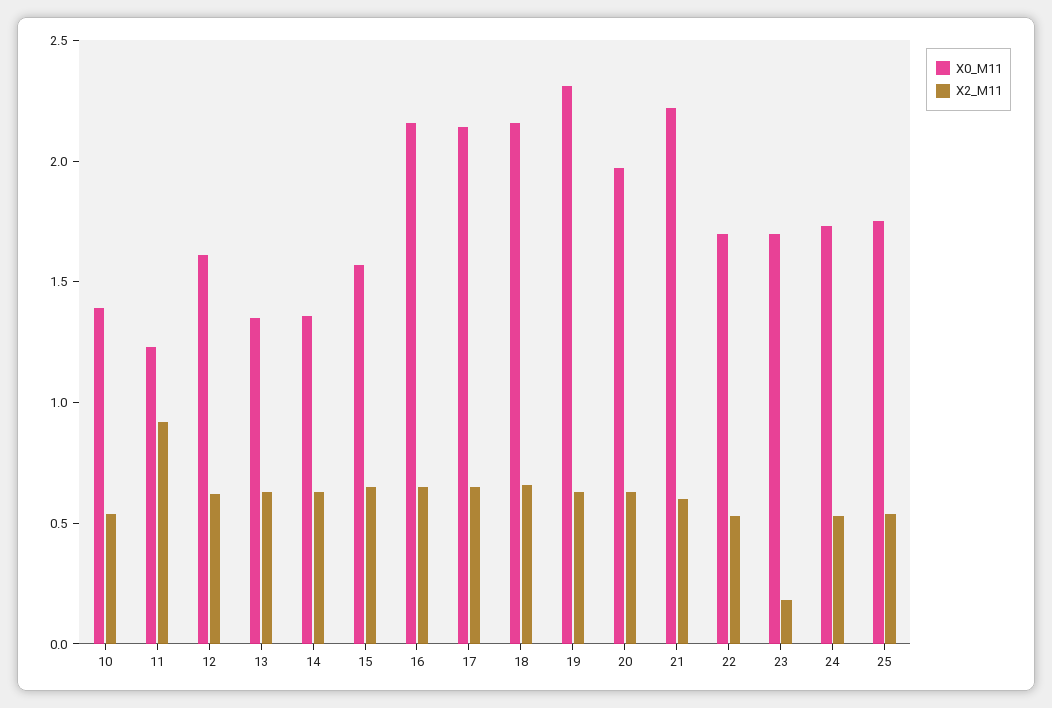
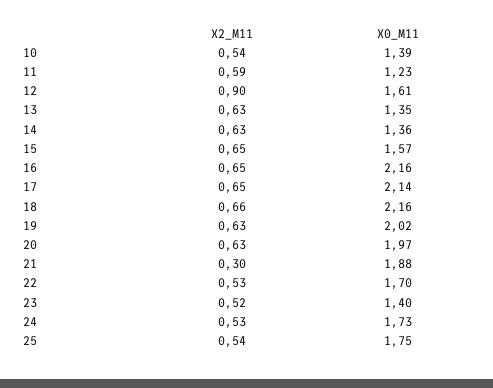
  {
    "X0_M11": {
      "10": 1.39,
      "11": 1.23,
      "12": 1.61,
      "13": 1.35,
      "14": 1.36,
      "15": 1.57,
      "16": 2.16,
      "17": 2.14,
      "18": 2.16,
-     "19": 2.3,
+     "19": 2.02,
      "20": 1.97,
-     "21": 2.2,
+     "21": 1.88,
      "22": 1.7,
-     "23": 1.7,
+     "23": 1.4,
      "24": 1.73,
      "25": 1.75
    },
    "X2_M11": {
      "10": 0.54,
-     "11": 0.9,
+     "11": 0.59,
-     "12": 0.6,
+     "12": 0.9,
      "13": 0.63,
      "14": 0.63,
      "15": 0.65,
      "16": 0.65,
      "17": 0.65,
      "18": 0.66,
      "19": 0.63,
      "20": 0.63,
-     "21": 0.6,
+     "21": 0.3,
      "22": 0.53,
-     "23": 0.2,
+     "23": 0.52,
      "24": 0.53,
      "25": 0.54
    }
  }

